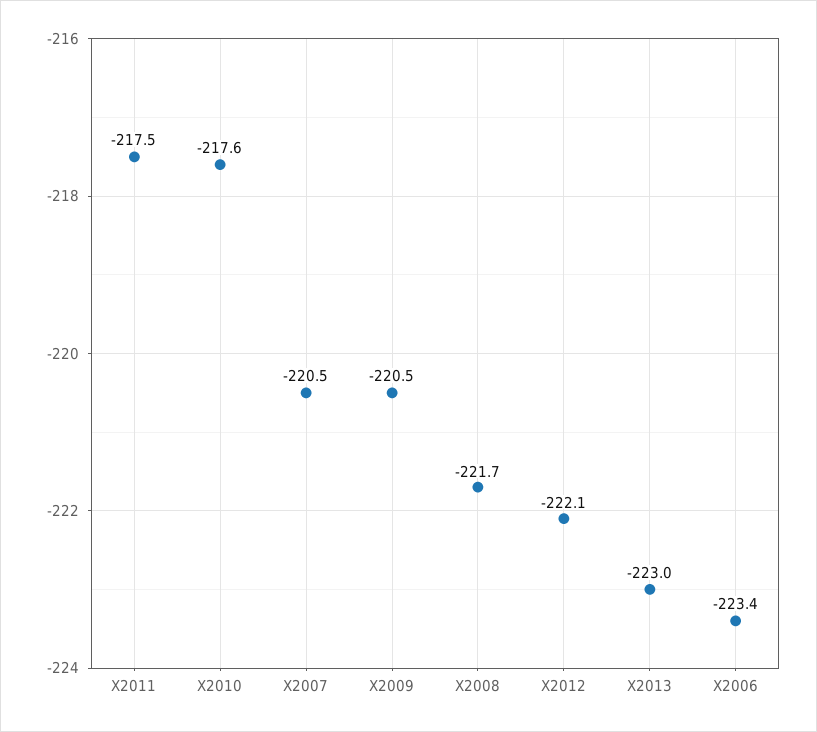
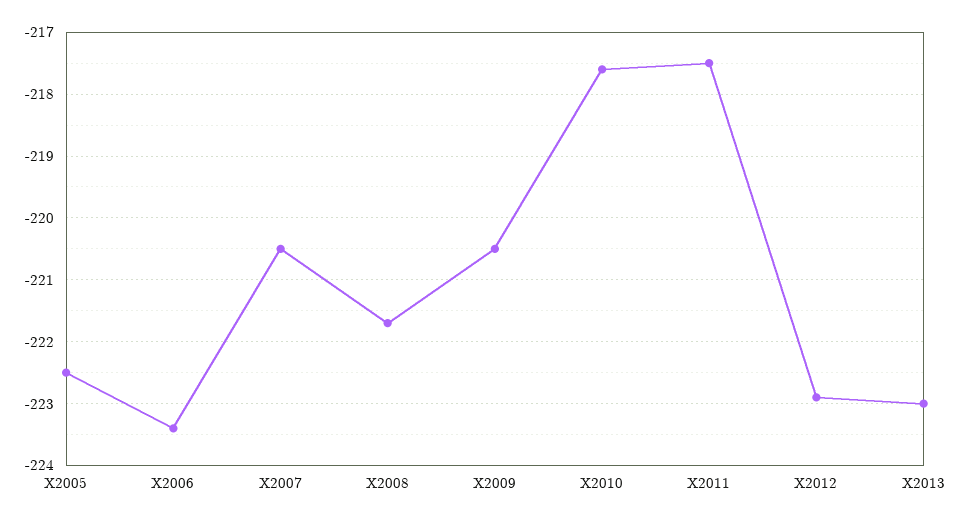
  {
    "X2011": -217.5,
    "X2010": -217.6,
    "X2007": -220.5,
    "X2009": -220.5,
    "X2008": -221.7,
-   "X2012": -222.1,
+   "X2012": -222.9,
    "X2013": -223,
-   "X2006": -223.4
+   "X2006": -223.4,
+   "X2005": -222.5
  }

